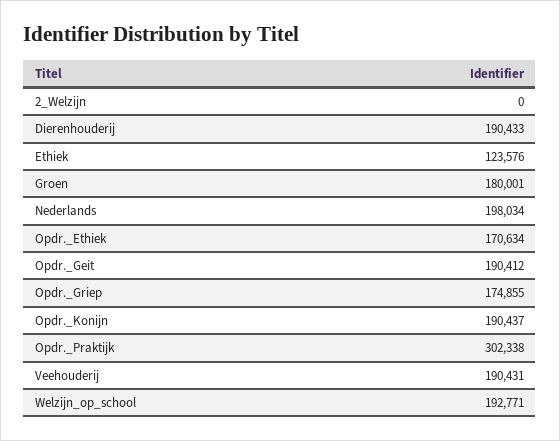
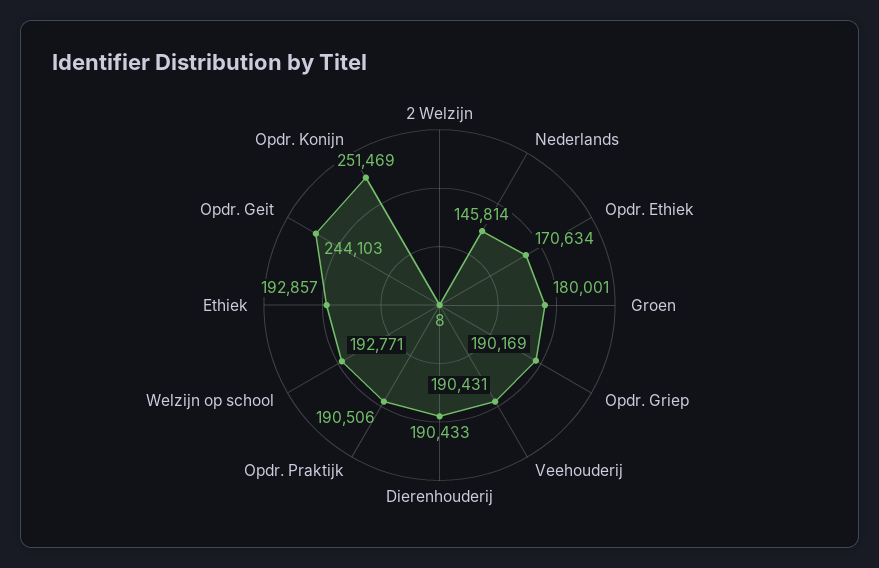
  {
-   "2_Welzijn": 0,
+   "2_Welzijn": 8,
    "Dierenhouderij": 190433,
-   "Ethiek": 123576,
+   "Ethiek": 192857,
    "Groen": 180001,
-   "Nederlands": 198034,
+   "Nederlands": 145814,
    "Opdr._Ethiek": 170634,
-   "Opdr._Geit": 190412,
+   "Opdr._Geit": 244103,
-   "Opdr._Griep": 174855,
+   "Opdr._Griep": 190169,
-   "Opdr._Konijn": 190437,
+   "Opdr._Konijn": 251469,
-   "Opdr._Praktijk": 302338,
+   "Opdr._Praktijk": 190506,
    "Veehouderij": 190431,
    "Welzijn_op_school": 192771
  }

